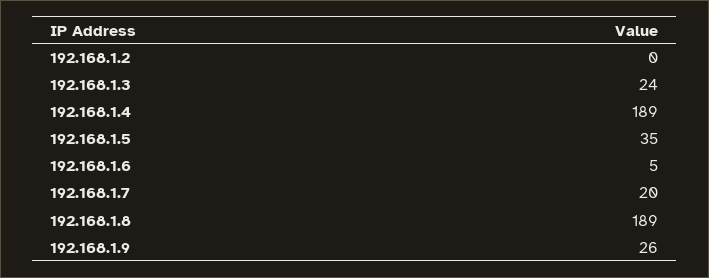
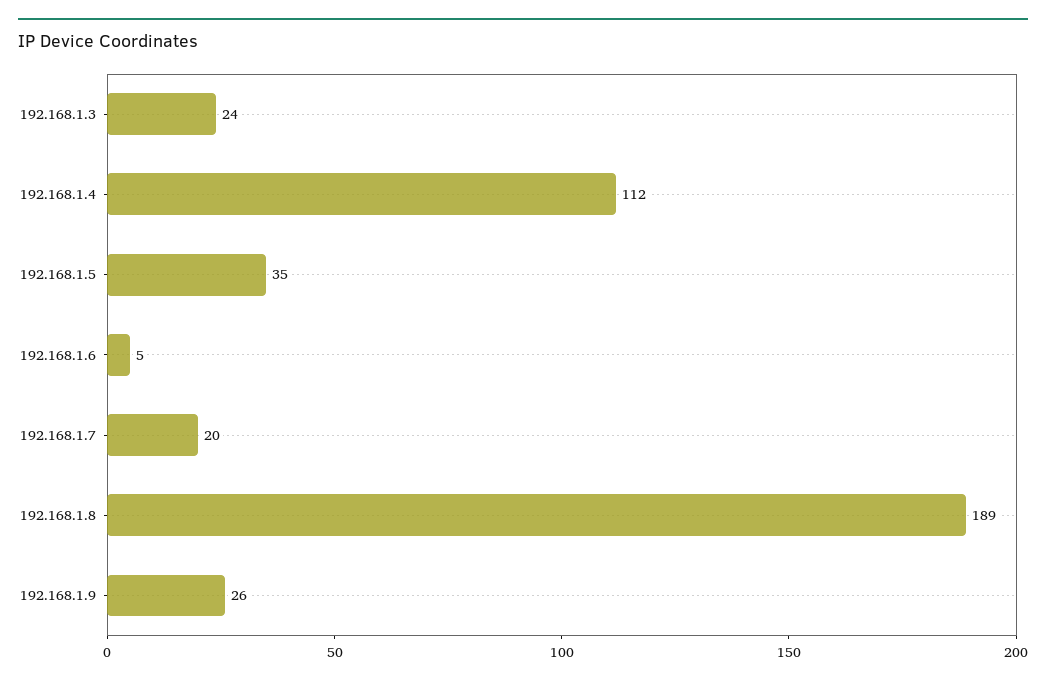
  {
-   "192.168.1.2": 0,
    "192.168.1.3": 24,
-   "192.168.1.4": 189,
+   "192.168.1.4": 112,
    "192.168.1.5": 35,
    "192.168.1.6": 5,
    "192.168.1.7": 20,
    "192.168.1.8": 189,
    "192.168.1.9": 26
  }

